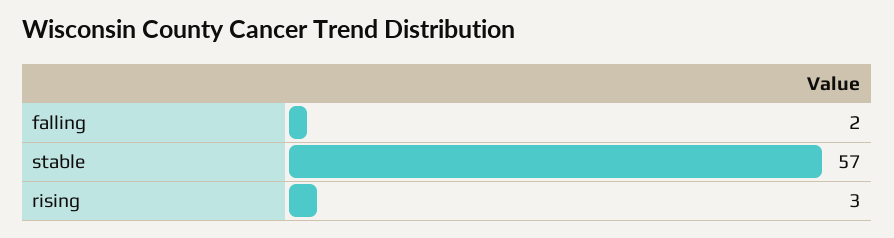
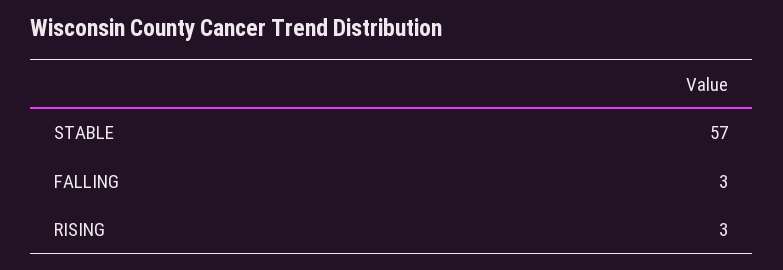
  {
-   "falling": 2,
+   "falling": 3,
    "stable": 57,
    "rising": 3
  }

